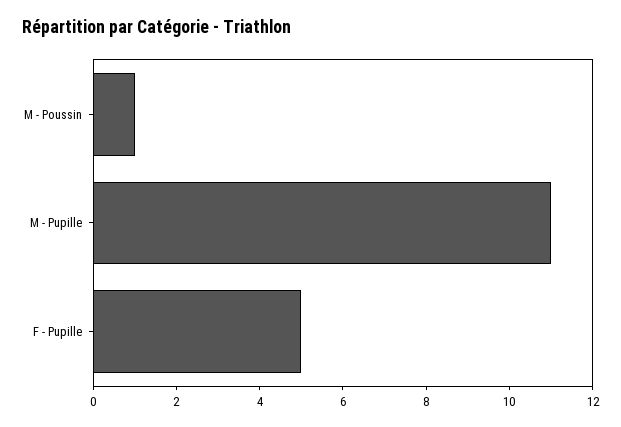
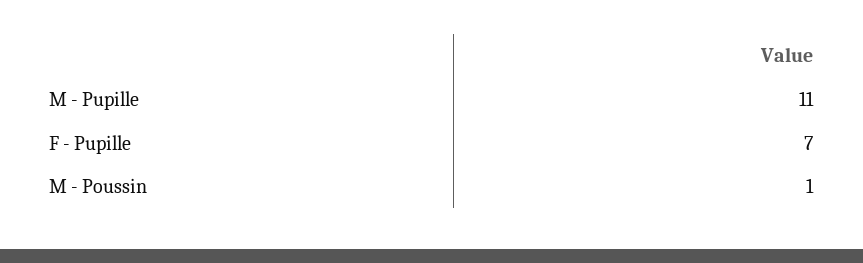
  {
    "M - Poussin": 1,
    "M - Pupille": 11,
-   "F - Pupille": 5
+   "F - Pupille": 7
  }

